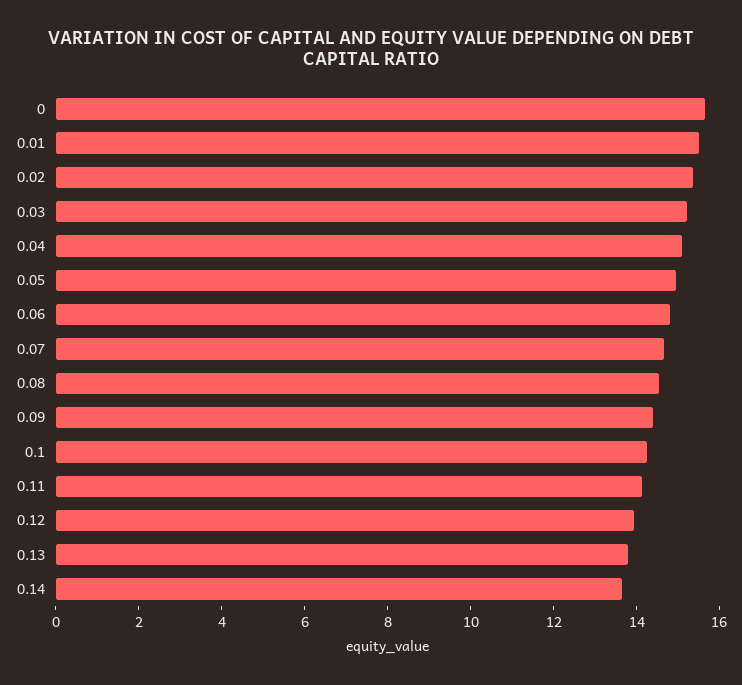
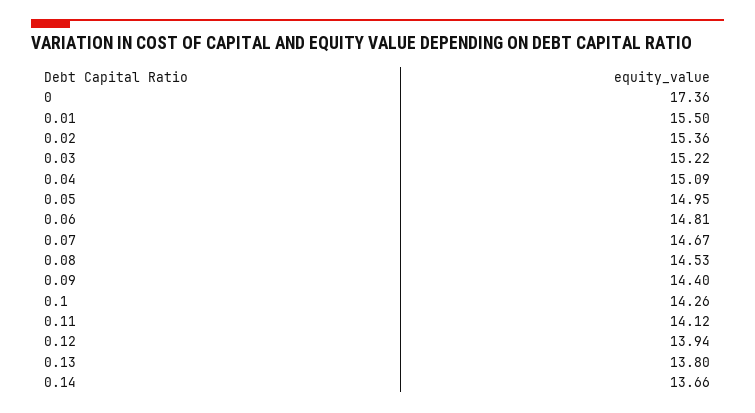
  {
-   "0": 15.5,
+   "0": 17.36,
    "0.01": 15.5,
    "0.02": 15.36,
    "0.03": 15.22,
    "0.04": 15.09,
    "0.05": 14.95,
    "0.06": 14.81,
    "0.07": 14.67,
    "0.08": 14.53,
    "0.09": 14.4,
    "0.1": 14.26,
    "0.11": 14.12,
    "0.12": 13.94,
    "0.13": 13.8,
    "0.14": 13.66
  }

